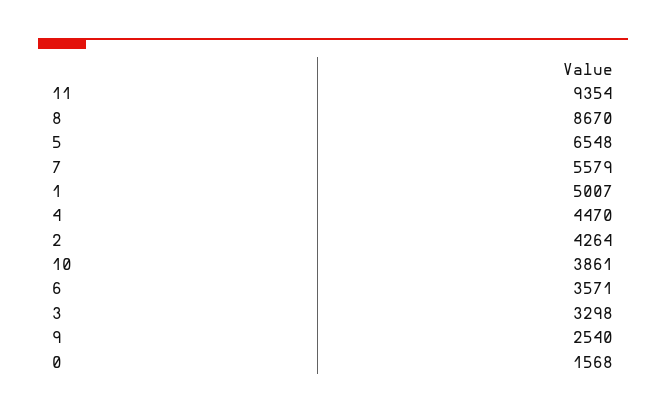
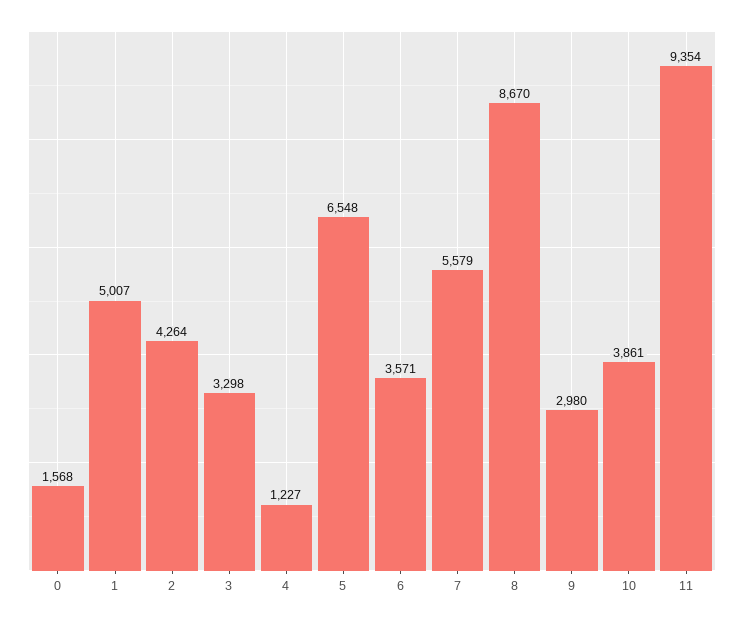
  {
    "11": 9354,
    "8": 8670,
    "5": 6548,
    "7": 5579,
    "1": 5007,
-   "4": 4470,
+   "4": 1227,
    "2": 4264,
    "10": 3861,
    "6": 3571,
    "3": 3298,
-   "9": 2540,
+   "9": 2980,
    "0": 1568
  }

